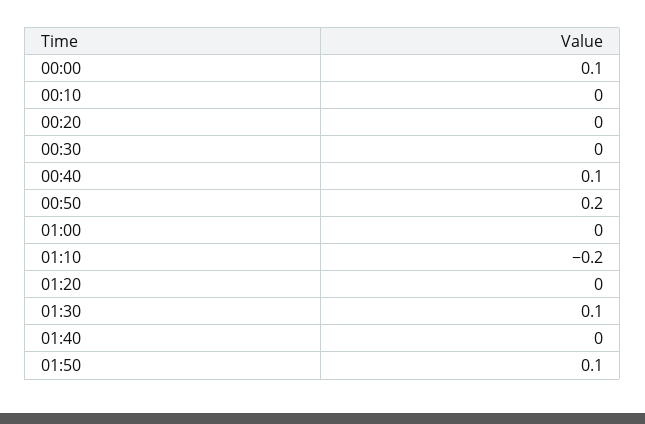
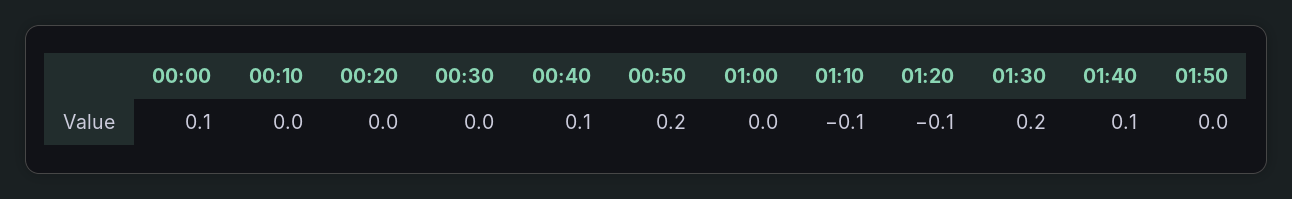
  {
    "00:00": 0.1,
    "00:10": 0,
    "00:20": 0,
    "00:30": 0,
    "00:40": 0.1,
    "00:50": 0.2,
    "01:00": 0,
-   "01:10": -0.2,
+   "01:10": -0.1,
-   "01:20": 0,
+   "01:20": -0.1,
-   "01:30": 0.1,
+   "01:30": 0.2,
-   "01:40": 0,
+   "01:40": 0.1,
-   "01:50": 0.1
+   "01:50": 0
  }

